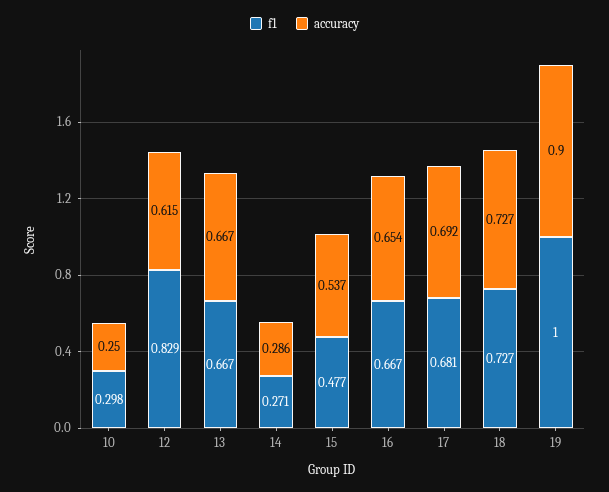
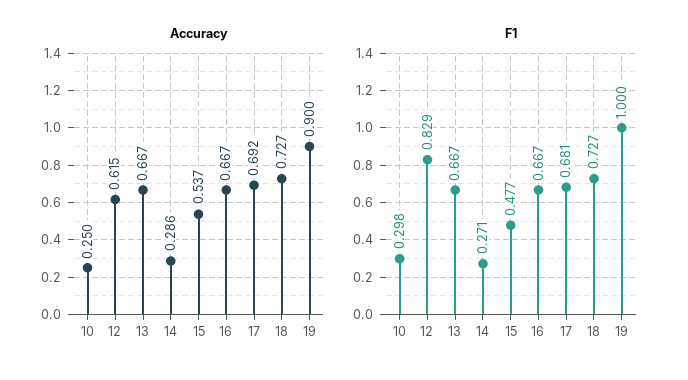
  {
    "f1": {
      "10": 0.298,
      "12": 0.829,
      "13": 0.667,
      "14": 0.271,
      "15": 0.477,
      "16": 0.667,
      "17": 0.681,
      "18": 0.727,
      "19": 1
    },
    "accuracy": {
      "10": 0.25,
      "12": 0.615,
      "13": 0.667,
      "14": 0.286,
      "15": 0.537,
-     "16": 0.654,
+     "16": 0.667,
      "17": 0.692,
      "18": 0.727,
      "19": 0.9
    }
  }

